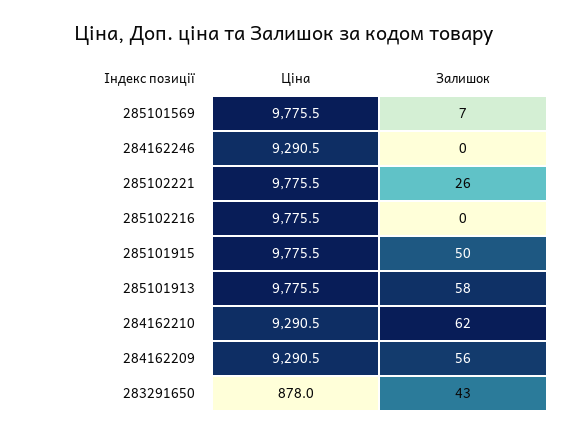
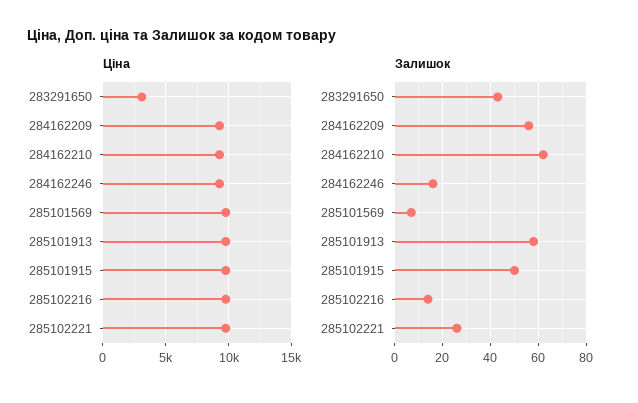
  {
    "Ціна": {
      "285101569": 9775.5,
      "284162246": 9290.5,
      "285102221": 9775.5,
      "285102216": 9775.5,
      "285101915": 9775.5,
      "285101913": 9775.5,
      "284162210": 9290.5,
      "284162209": 9290.5,
-     "283291650": 878
+     "283291650": 3000
    },
    "Залишок": {
      "285101569": 7,
-     "284162246": 0,
+     "284162246": 15,
      "285102221": 26,
-     "285102216": 0,
+     "285102216": 15,
      "285101915": 50,
      "285101913": 58,
      "284162210": 62,
      "284162209": 56,
      "283291650": 43
    }
  }

